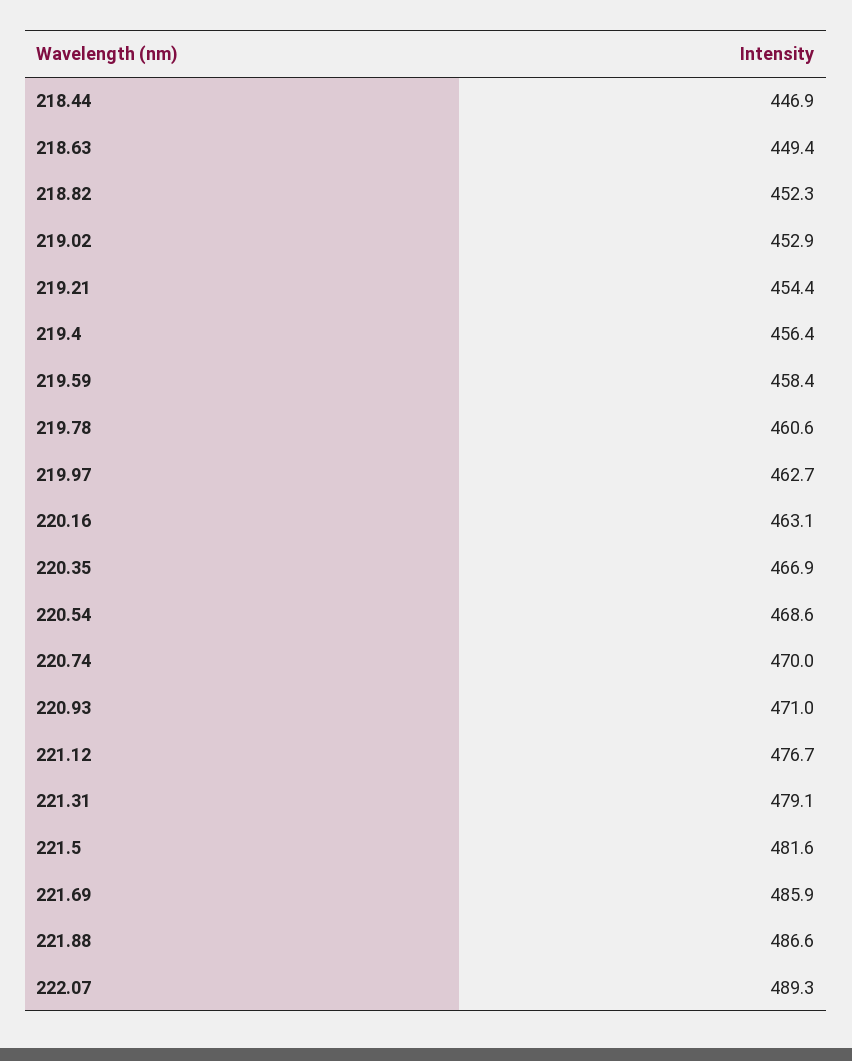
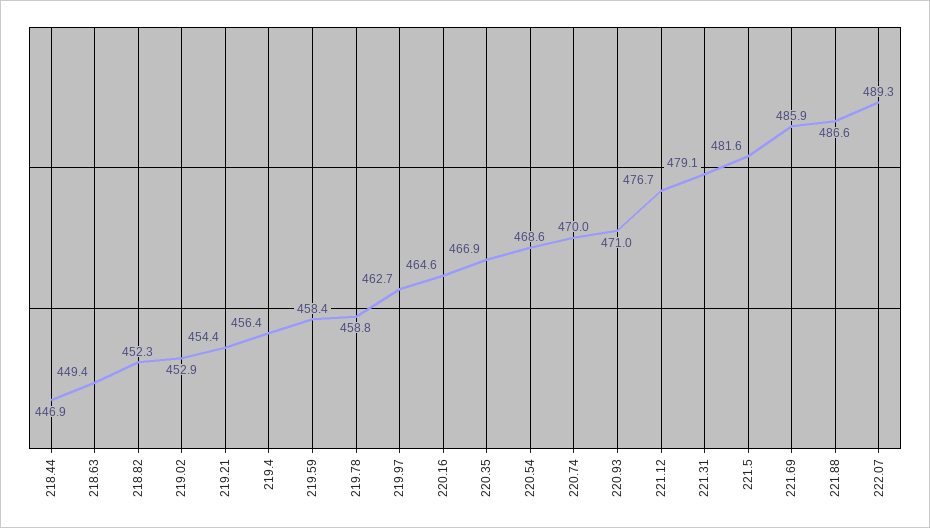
  {
    "218.44": 446.9,
    "218.63": 449.4,
    "218.82": 452.3,
    "219.02": 452.9,
    "219.21": 454.4,
    "219.4": 456.4,
    "219.59": 458.4,
-   "219.78": 460.6,
+   "219.78": 458.8,
    "219.97": 462.7,
-   "220.16": 463.1,
+   "220.16": 464.6,
    "220.35": 466.9,
    "220.54": 468.6,
    "220.74": 470,
    "220.93": 471,
    "221.12": 476.7,
    "221.31": 479.1,
    "221.5": 481.6,
    "221.69": 485.9,
    "221.88": 486.6,
    "222.07": 489.3
  }

